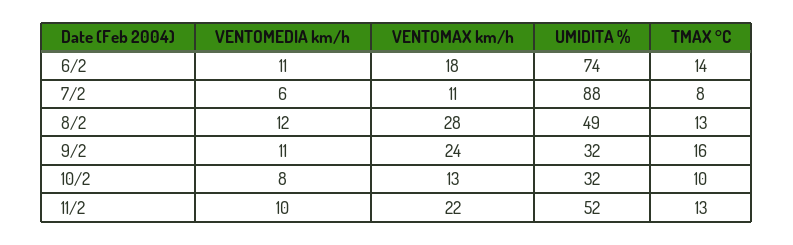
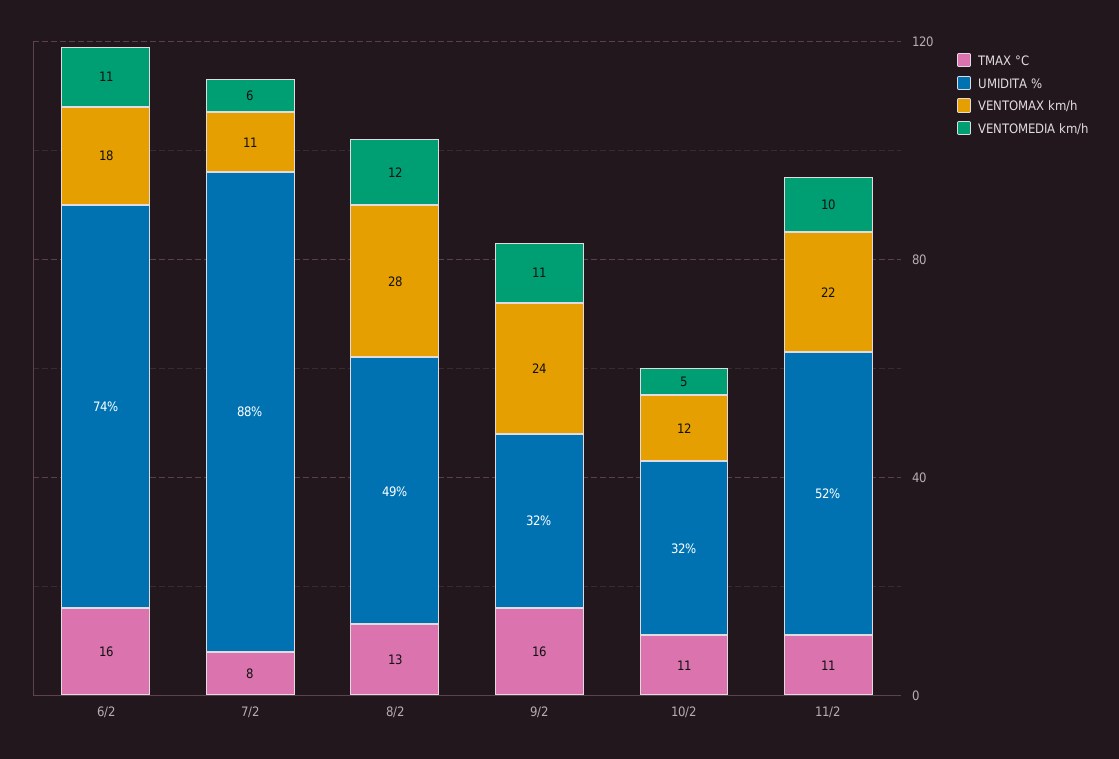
  {
    "VENTOMEDIA km/h": {
      "6/2": 11,
      "7/2": 6,
      "8/2": 12,
      "9/2": 11,
-     "10/2": 8,
+     "10/2": 5,
      "11/2": 10
    },
    "VENTOMAX km/h": {
      "6/2": 18,
      "7/2": 11,
      "8/2": 28,
      "9/2": 24,
-     "10/2": 13,
+     "10/2": 12,
      "11/2": 22
    },
    "UMIDITA %": {
      "6/2": 74,
      "7/2": 88,
      "8/2": 49,
      "9/2": 32,
      "10/2": 32,
      "11/2": 52
    },
    "TMAX °C": {
-     "6/2": 14,
+     "6/2": 16,
      "7/2": 8,
      "8/2": 13,
      "9/2": 16,
-     "10/2": 10,
+     "10/2": 11,
-     "11/2": 13
+     "11/2": 11
    }
  }

